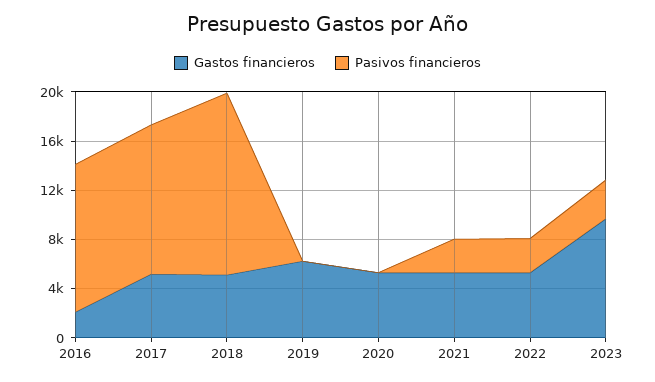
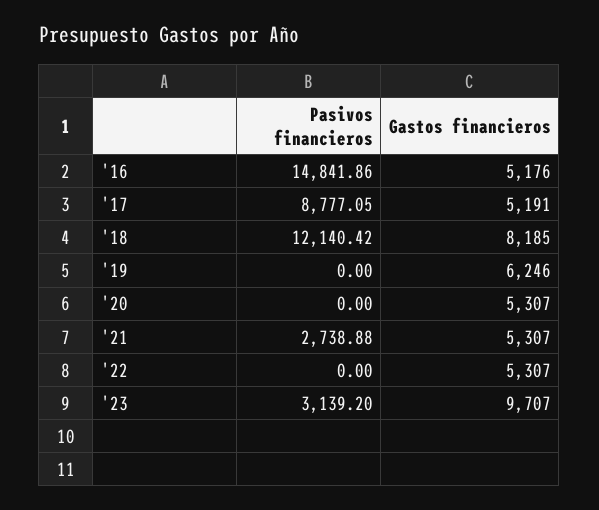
  {
    "Gastos financieros": {
-     "2016": 2000,
+     "2016": 5176,
      "2017": 5191,
-     "2018": 5000,
+     "2018": 8185,
      "2019": 6246,
      "2020": 5307,
      "2021": 5307,
      "2022": 5307,
      "2023": 9707
    },
    "Pasivos financieros": {
-     "2016": 12000,
+     "2016": 14841.86,
-     "2017": 12000,
+     "2017": 8777.05,
-     "2018": 15000,
+     "2018": 12140.42,
      "2019": 0,
      "2020": 0,
      "2021": 2738.88,
-     "2022": 3000,
+     "2022": 0,
      "2023": 3139.2
    }
  }

